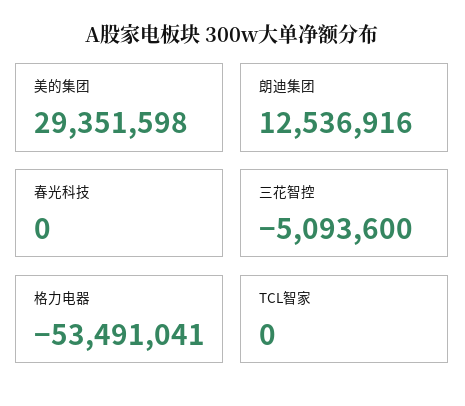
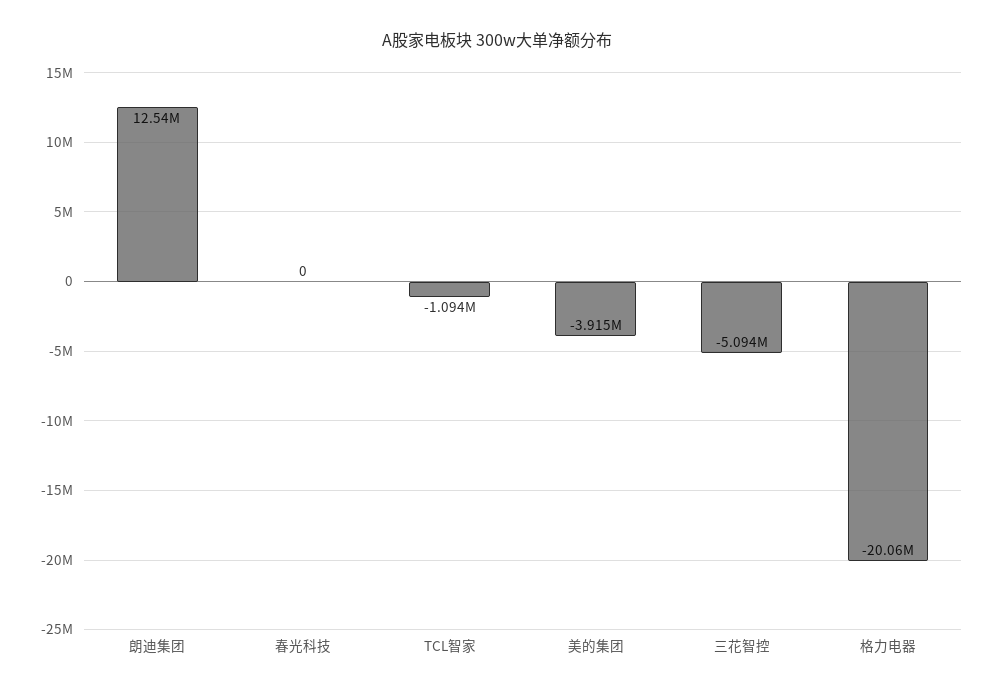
  {
-   "美的集团": 29351598,
+   "美的集团": -3915000,
    "朗迪集团": 12536916,
    "春光科技": 0,
    "三花智控": -5093600,
-   "格力电器": -53491041,
+   "格力电器": -20060000,
-   "TCL智家": 0
+   "TCL智家": -1094000
  }

